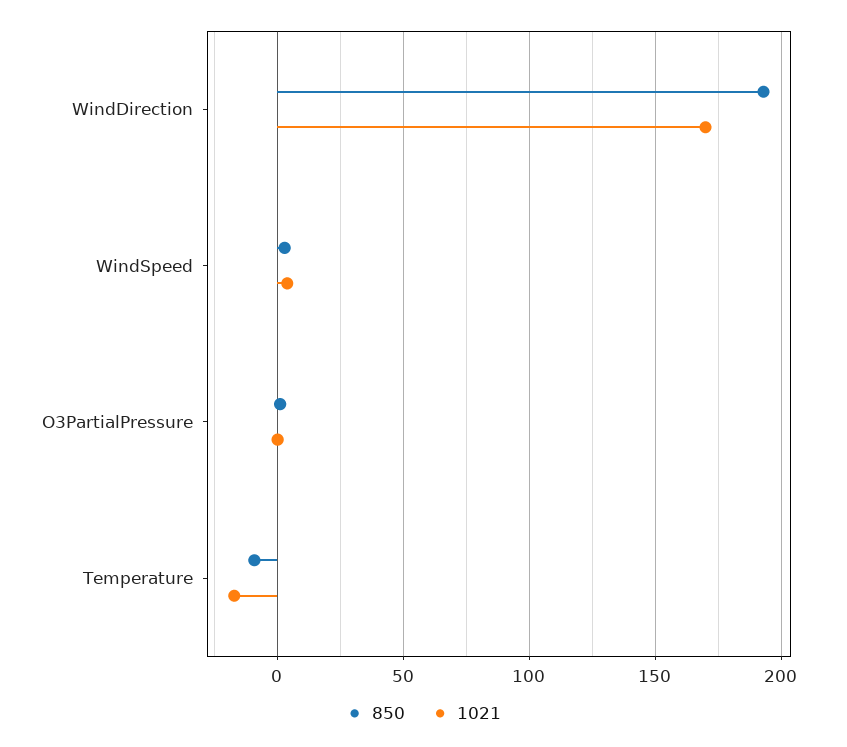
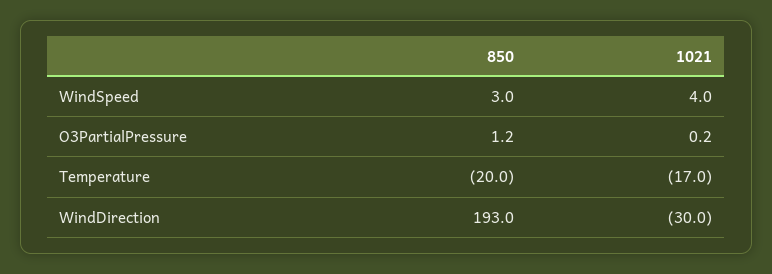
  {
    "850": {
      "WindDirection": 193,
      "WindSpeed": 3,
      "O3PartialPressure": 1.2,
-     "Temperature": -10
+     "Temperature": -20
    },
    "1021": {
-     "WindDirection": 170,
+     "WindDirection": -30,
      "WindSpeed": 4,
      "O3PartialPressure": 0.2,
      "Temperature": -17
    }
  }

